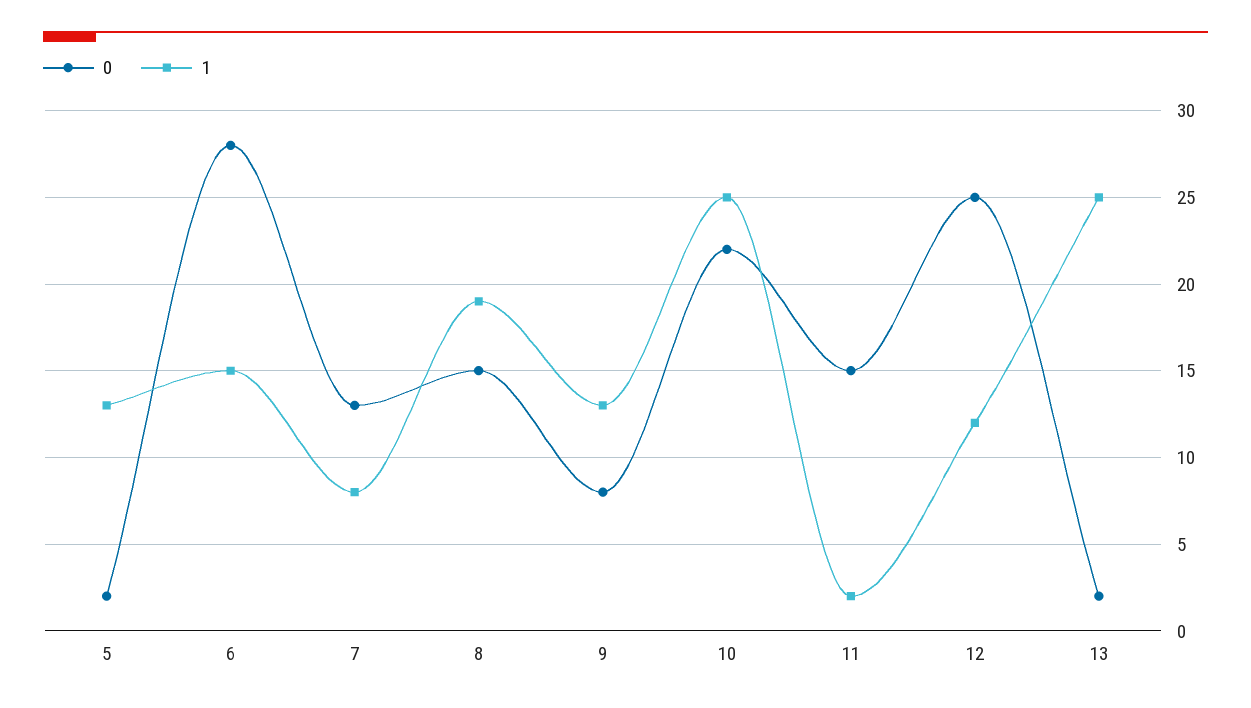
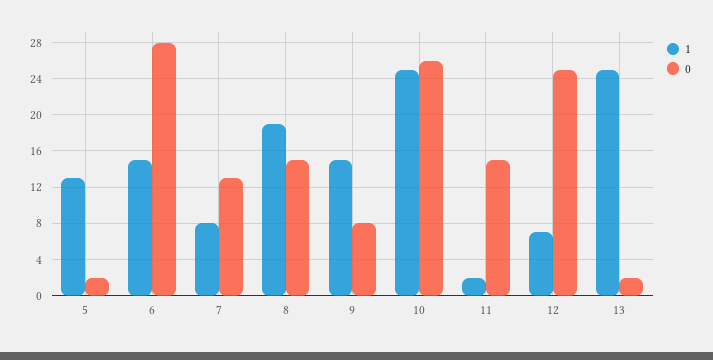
  {
    "0": {
      "5": 2,
      "6": 28,
      "7": 13,
      "8": 15,
      "9": 8,
-     "10": 22,
+     "10": 26,
      "11": 15,
      "12": 25,
      "13": 2
    },
    "1": {
      "5": 13,
      "6": 15,
      "7": 8,
      "8": 19,
-     "9": 13,
+     "9": 15,
      "10": 25,
      "11": 2,
-     "12": 12,
+     "12": 7,
      "13": 25
    }
  }

